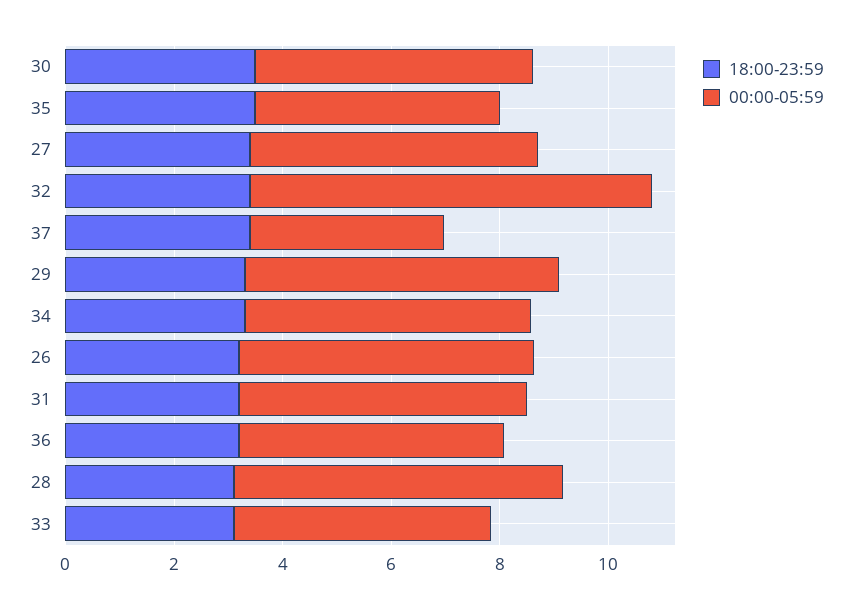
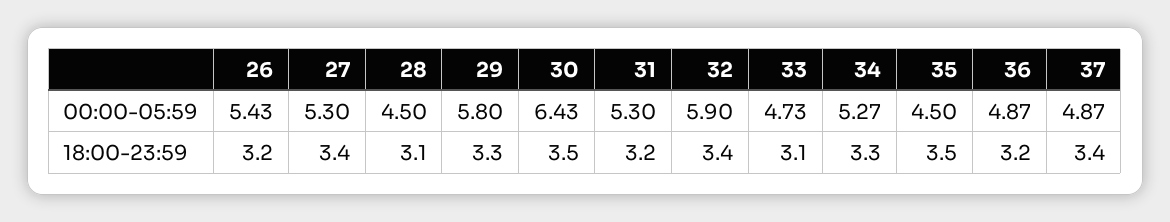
  {
    "18:00-23:59": {
      "30": 3.5,
      "35": 3.5,
      "27": 3.4,
      "32": 3.4,
      "37": 3.4,
      "29": 3.3,
      "34": 3.3,
      "26": 3.2,
      "31": 3.2,
      "36": 3.2,
      "28": 3.1,
      "33": 3.1
    },
    "00:00-05:59": {
-     "30": 5,
+     "30": 6.43,
      "35": 4.5,
      "27": 5.3,
-     "32": 7.5,
+     "32": 5.9,
-     "37": 3.5,
+     "37": 4.87,
      "29": 5.8,
      "34": 5.27,
      "26": 5.43,
      "31": 5.3,
      "36": 4.87,
-     "28": 6,
+     "28": 4.5,
      "33": 4.73
    }
  }

